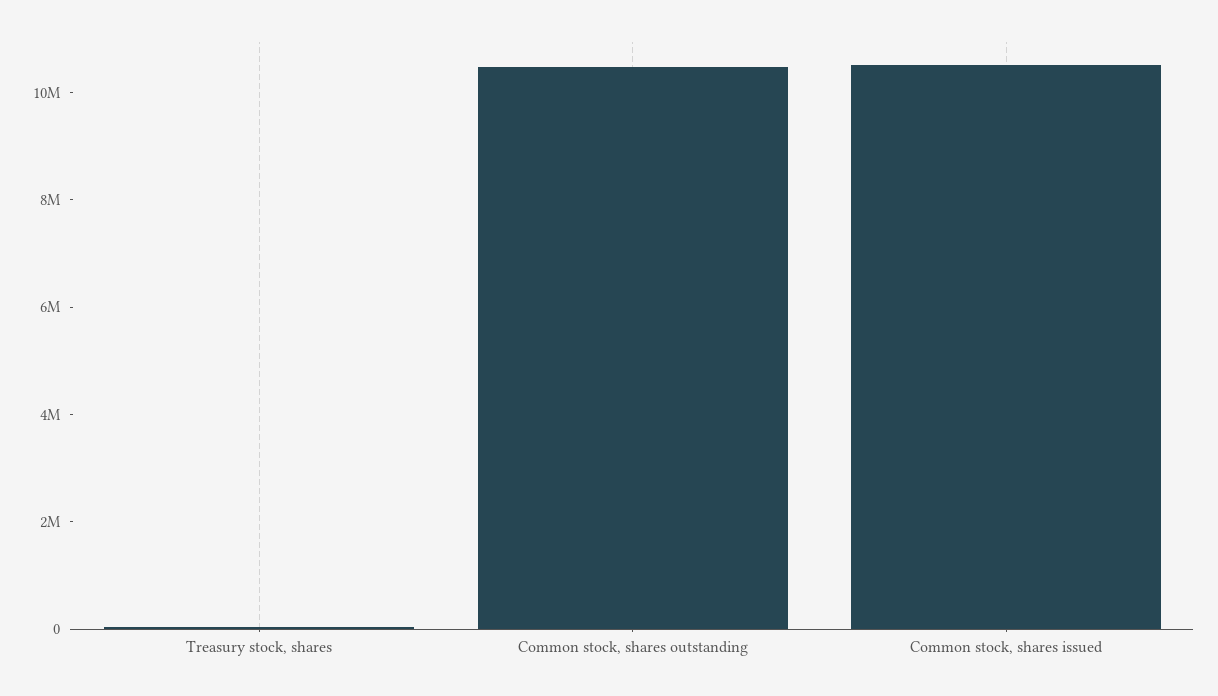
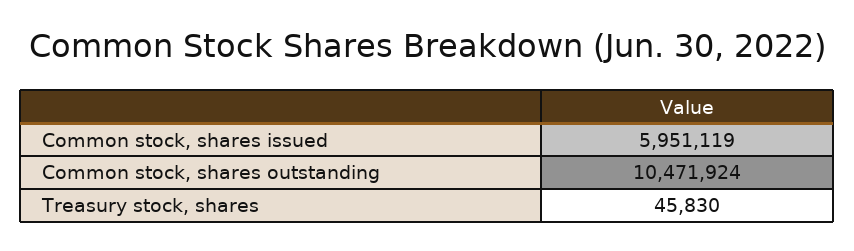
  {
    "Treasury stock, shares": 45830,
    "Common stock, shares outstanding": 10471924,
-   "Common stock, shares issued": 10500000
+   "Common stock, shares issued": 5951119
  }

